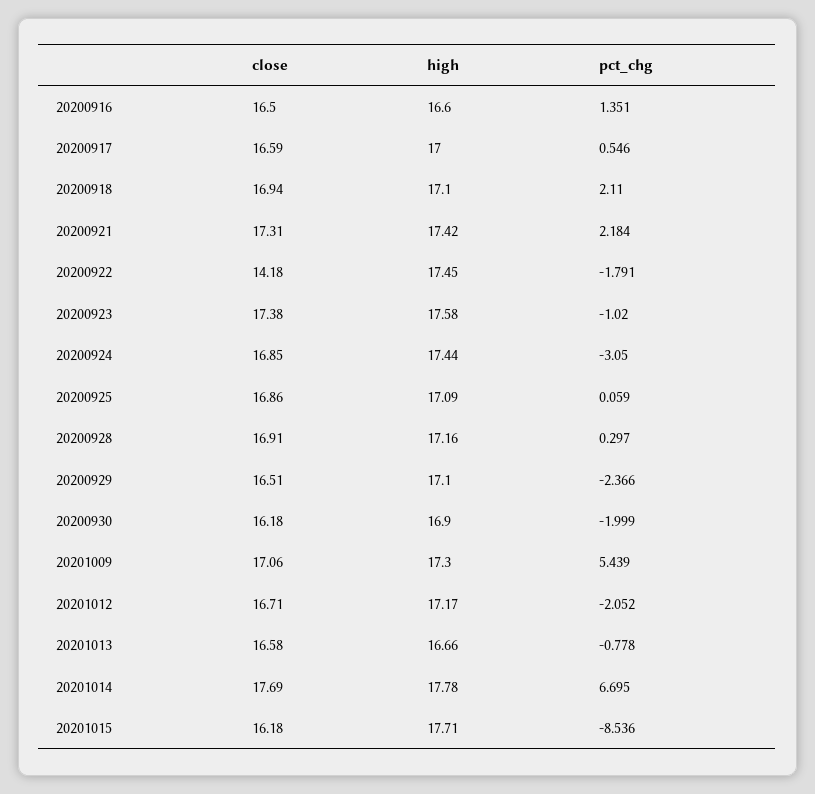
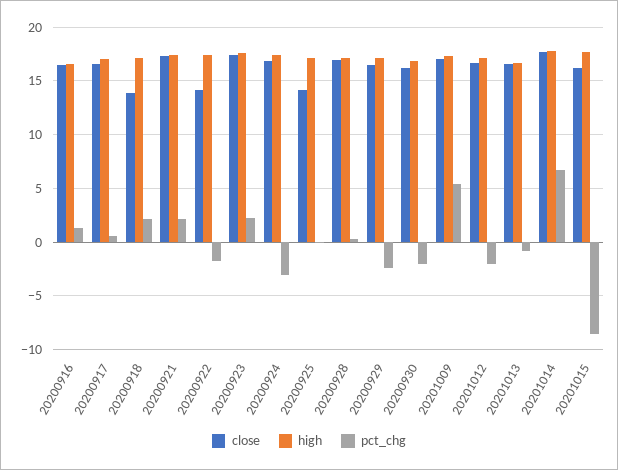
  {
    "close": {
      "20200916": 16.5,
      "20200917": 16.59,
-     "20200918": 16.94,
+     "20200918": 14,
      "20200921": 17.31,
      "20200922": 14.18,
      "20200923": 17.38,
      "20200924": 16.85,
-     "20200925": 16.86,
+     "20200925": 14,
      "20200928": 16.91,
      "20200929": 16.51,
      "20200930": 16.18,
      "20201009": 17.06,
      "20201012": 16.71,
      "20201013": 16.58,
      "20201014": 17.69,
      "20201015": 16.18
    },
    "high": {
      "20200916": 16.6,
      "20200917": 17,
      "20200918": 17.1,
      "20200921": 17.42,
      "20200922": 17.45,
      "20200923": 17.58,
      "20200924": 17.44,
      "20200925": 17.09,
      "20200928": 17.16,
      "20200929": 17.1,
      "20200930": 16.9,
      "20201009": 17.3,
      "20201012": 17.17,
      "20201013": 16.66,
      "20201014": 17.78,
      "20201015": 17.71
    },
    "pct_chg": {
      "20200916": 1.351,
      "20200917": 0.546,
      "20200918": 2.11,
      "20200921": 2.184,
      "20200922": -1.791,
-     "20200923": -1.02,
+     "20200923": 2,
      "20200924": -3.05,
      "20200925": 0.059,
      "20200928": 0.297,
      "20200929": -2.366,
      "20200930": -1.999,
      "20201009": 5.439,
      "20201012": -2.052,
      "20201013": -0.778,
      "20201014": 6.695,
      "20201015": -8.536
    }
  }

